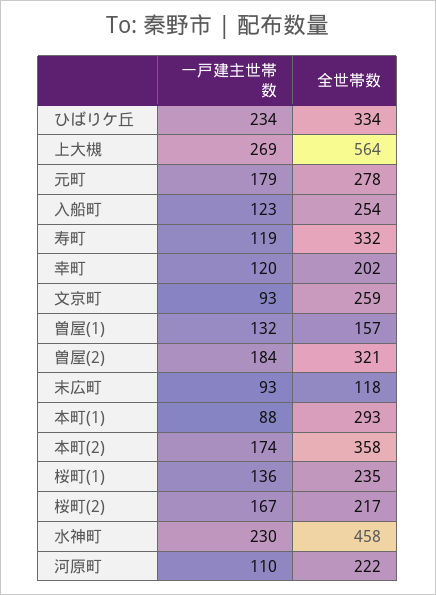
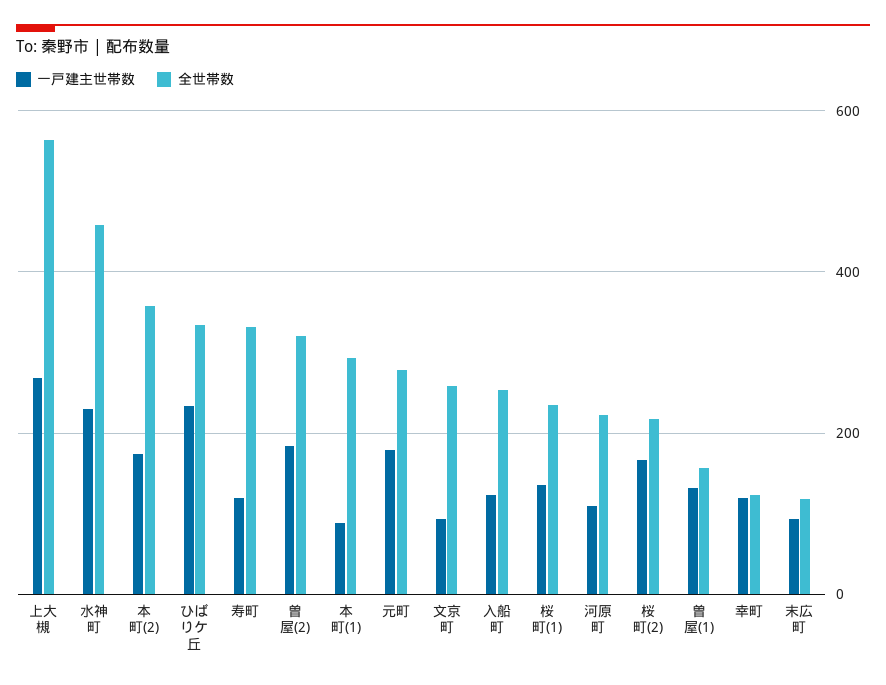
  {
    "一戸建主世帯数": {
      "ひばりケ丘": 234,
      "上大槻": 269,
      "元町": 179,
      "入船町": 123,
      "寿町": 119,
      "幸町": 120,
      "文京町": 93,
      "曽屋(1)": 132,
      "曽屋(2)": 184,
      "末広町": 93,
      "本町(1)": 88,
      "本町(2)": 174,
      "桜町(1)": 136,
      "桜町(2)": 167,
      "水神町": 230,
      "河原町": 110
    },
    "全世帯数": {
      "ひばりケ丘": 334,
      "上大槻": 564,
      "元町": 278,
      "入船町": 254,
      "寿町": 332,
-     "幸町": 202,
+     "幸町": 120,
      "文京町": 259,
      "曽屋(1)": 157,
      "曽屋(2)": 321,
      "末広町": 118,
      "本町(1)": 293,
      "本町(2)": 358,
      "桜町(1)": 235,
      "桜町(2)": 217,
      "水神町": 458,
      "河原町": 222
    }
  }

